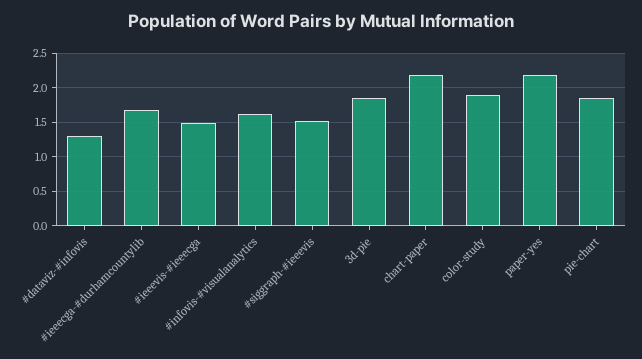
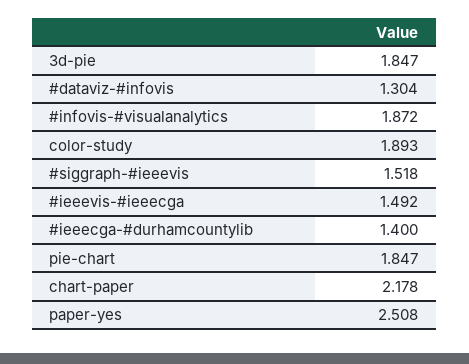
  {
    "#dataviz-#infovis": 1.304,
-   "#ieeecga-#durhamcountylib": 1.7,
+   "#ieeecga-#durhamcountylib": 1.4,
    "#ieeevis-#ieeecga": 1.492,
-   "#infovis-#visualanalytics": 1.6,
+   "#infovis-#visualanalytics": 1.872,
    "#siggraph-#ieeevis": 1.518,
    "3d-pie": 1.847,
    "chart-paper": 2.178,
    "color-study": 1.893,
-   "paper-yes": 2.2,
+   "paper-yes": 2.508,
    "pie-chart": 1.847
  }

